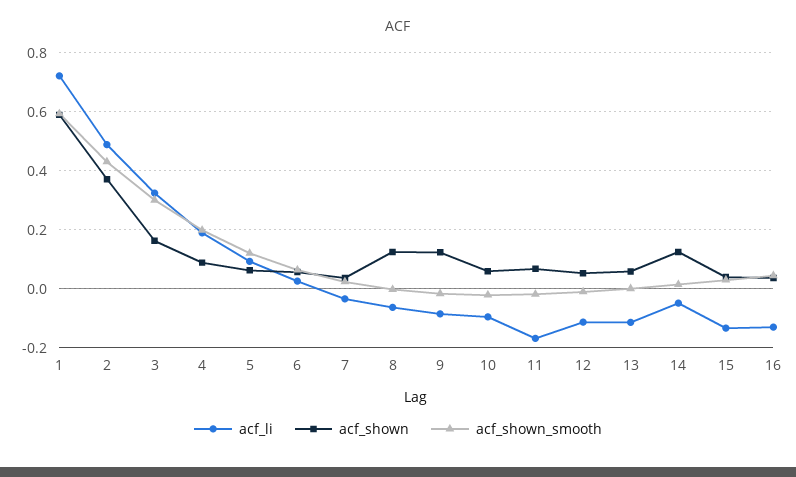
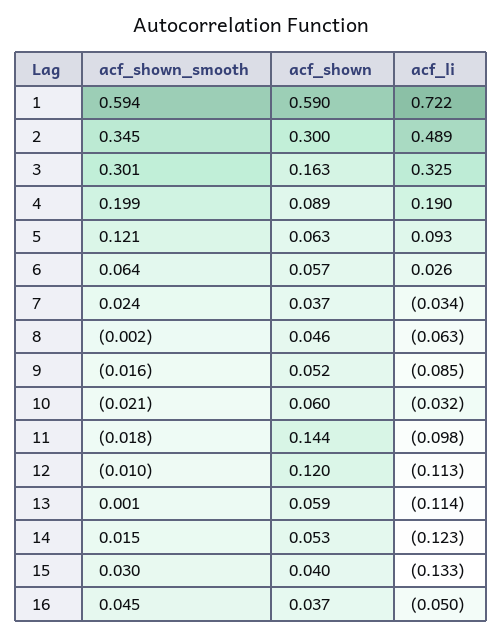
  {
    "acf_li": {
      "1": 0.722,
      "2": 0.489,
      "3": 0.325,
      "4": 0.19,
      "5": 0.093,
      "6": 0.026,
      "7": -0.034,
      "8": -0.063,
      "9": -0.085,
-     "10": -0.1,
+     "10": -0.032,
-     "11": -0.175,
+     "11": -0.098,
      "12": -0.113,
      "13": -0.114,
-     "14": -0.05,
+     "14": -0.123,
      "15": -0.133,
-     "16": -0.125
+     "16": -0.05
    },
    "acf_shown": {
      "1": 0.59,
-     "2": 0.375,
+     "2": 0.3,
      "3": 0.163,
      "4": 0.089,
      "5": 0.063,
      "6": 0.057,
      "7": 0.037,
-     "8": 0.125,
+     "8": 0.046,
-     "9": 0.125,
+     "9": 0.052,
      "10": 0.06,
-     "11": 0.075,
+     "11": 0.144,
-     "12": 0.05,
+     "12": 0.12,
      "13": 0.059,
-     "14": 0.125,
+     "14": 0.053,
      "15": 0.04,
      "16": 0.037
    },
    "acf_shown_smooth": {
      "1": 0.594,
-     "2": 0.425,
+     "2": 0.345,
      "3": 0.301,
      "4": 0.199,
      "5": 0.121,
      "6": 0.064,
      "7": 0.024,
      "8": -0.002,
      "9": -0.016,
      "10": -0.021,
      "11": -0.018,
      "12": -0.01,
      "13": 0.001,
      "14": 0.015,
      "15": 0.03,
      "16": 0.045
    }
  }

